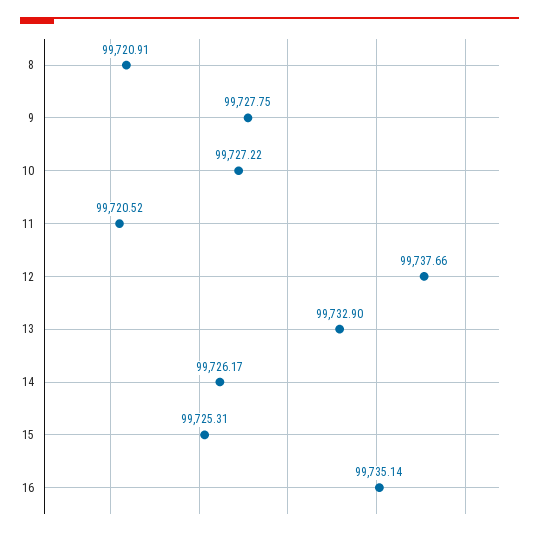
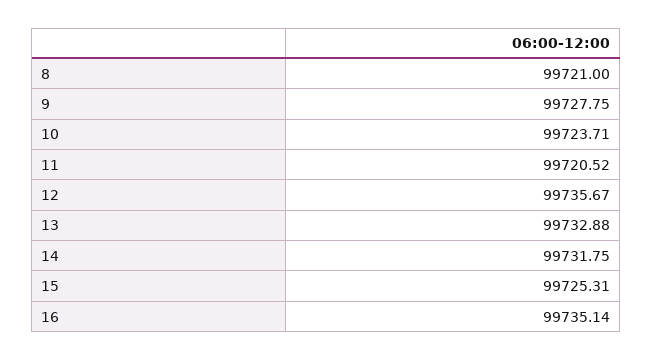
  {
-   "8": 99720.91,
+   "8": 99721,
    "9": 99727.75,
-   "10": 99727.22,
+   "10": 99723.71,
    "11": 99720.52,
-   "12": 99737.66,
+   "12": 99735.67,
-   "13": 99732.9,
+   "13": 99732.88,
-   "14": 99726.17,
+   "14": 99731.75,
    "15": 99725.31,
    "16": 99735.14
  }

